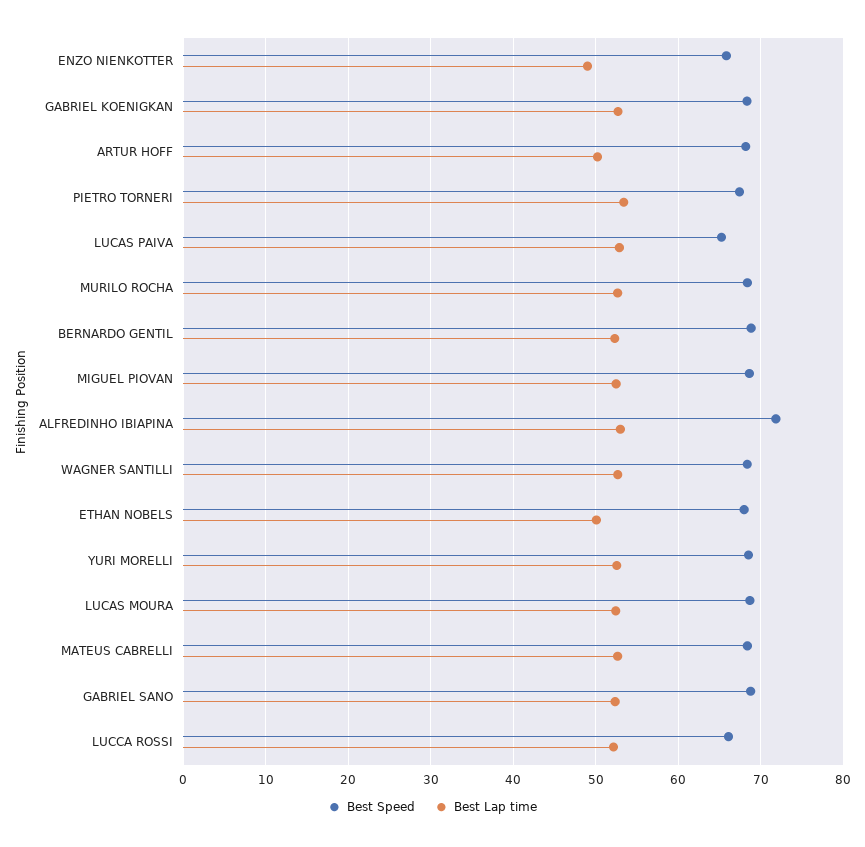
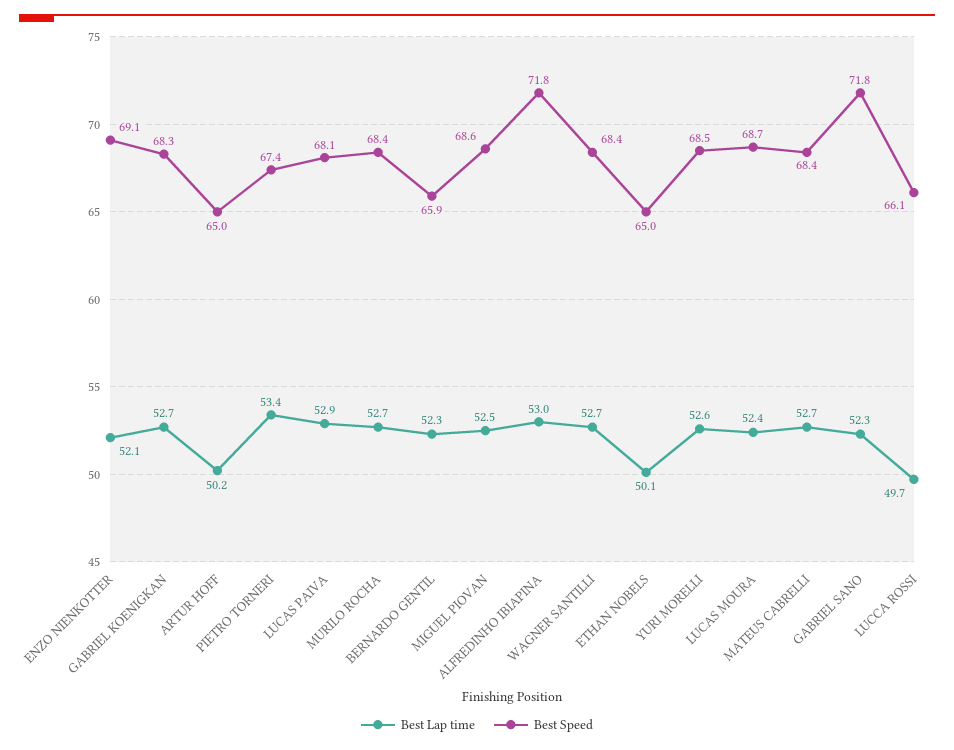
  {
    "Best Speed": {
-     "ENZO NIENKOTTER": 66,
+     "ENZO NIENKOTTER": 69.1,
      "GABRIEL KOENIGKAN": 68.3,
-     "ARTUR HOFF": 68,
+     "ARTUR HOFF": 65,
      "PIETRO TORNERI": 67.4,
-     "LUCAS PAIVA": 65,
+     "LUCAS PAIVA": 68.1,
      "MURILO ROCHA": 68.4,
-     "BERNARDO GENTIL": 69,
+     "BERNARDO GENTIL": 65.9,
      "MIGUEL PIOVAN": 68.6,
      "ALFREDINHO IBIAPINA": 71.8,
      "WAGNER SANTILLI": 68.4,
-     "ETHAN NOBELS": 68,
+     "ETHAN NOBELS": 65,
      "YURI MORELLI": 68.5,
      "LUCAS MOURA": 68.7,
      "MATEUS CABRELLI": 68.4,
-     "GABRIEL SANO": 69,
+     "GABRIEL SANO": 71.8,
      "LUCCA ROSSI": 66.1
    },
    "Best Lap time": {
-     "ENZO NIENKOTTER": 49,
+     "ENZO NIENKOTTER": 52.1,
      "GABRIEL KOENIGKAN": 52.7,
      "ARTUR HOFF": 50.2,
      "PIETRO TORNERI": 53.4,
      "LUCAS PAIVA": 52.9,
      "MURILO ROCHA": 52.7,
      "BERNARDO GENTIL": 52.3,
      "MIGUEL PIOVAN": 52.5,
      "ALFREDINHO IBIAPINA": 53,
      "WAGNER SANTILLI": 52.7,
      "ETHAN NOBELS": 50.1,
      "YURI MORELLI": 52.6,
      "LUCAS MOURA": 52.4,
      "MATEUS CABRELLI": 52.7,
      "GABRIEL SANO": 52.3,
-     "LUCCA ROSSI": 52
+     "LUCCA ROSSI": 49.7
    }
  }

